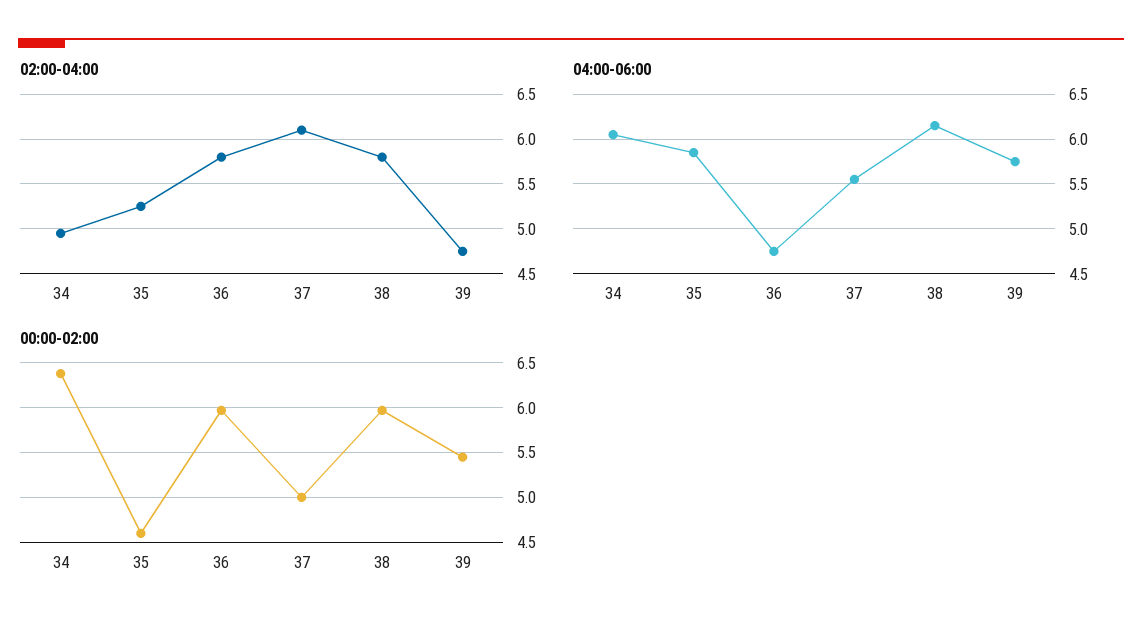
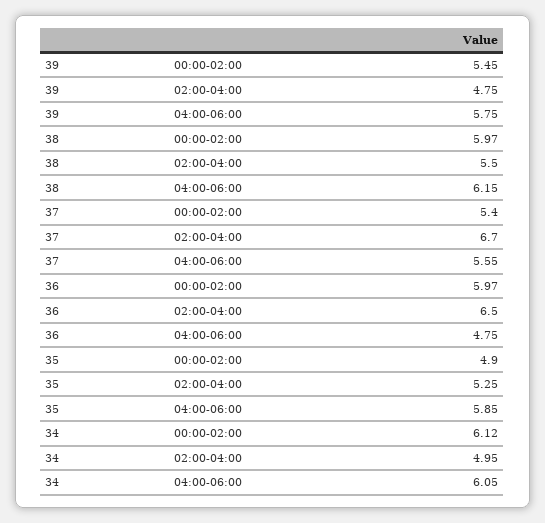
  {
    "02:00-04:00": {
      "34": 4.95,
      "35": 5.25,
-     "36": 5.8,
+     "36": 6.5,
-     "37": 6.1,
+     "37": 6.7,
-     "38": 5.8,
+     "38": 5.5,
      "39": 4.75
    },
    "04:00-06:00": {
      "34": 6.05,
      "35": 5.85,
      "36": 4.75,
      "37": 5.55,
      "38": 6.15,
      "39": 5.75
    },
    "00:00-02:00": {
-     "34": 6.4,
+     "34": 6.12,
-     "35": 4.6,
+     "35": 4.9,
      "36": 5.97,
-     "37": 5,
+     "37": 5.4,
      "38": 5.97,
      "39": 5.45
    }
  }

